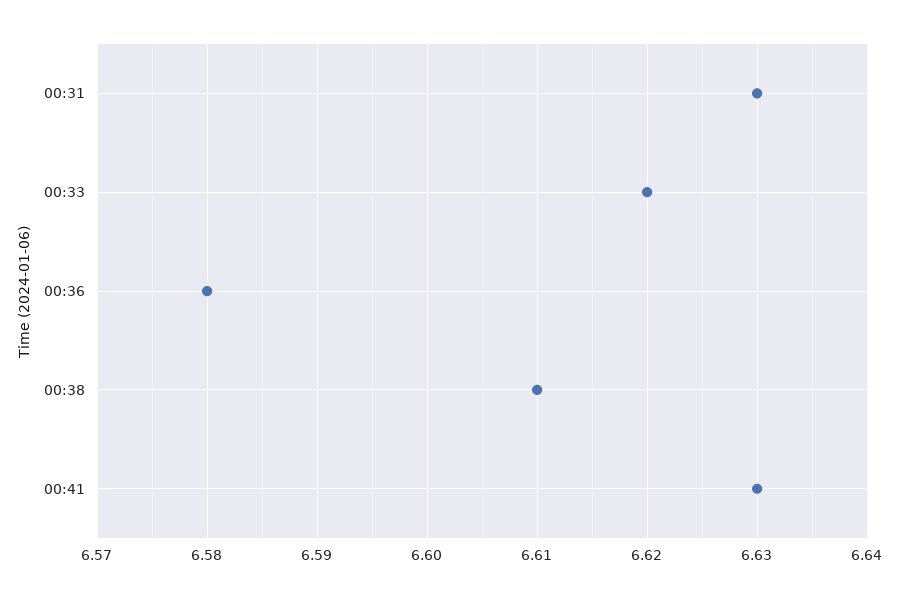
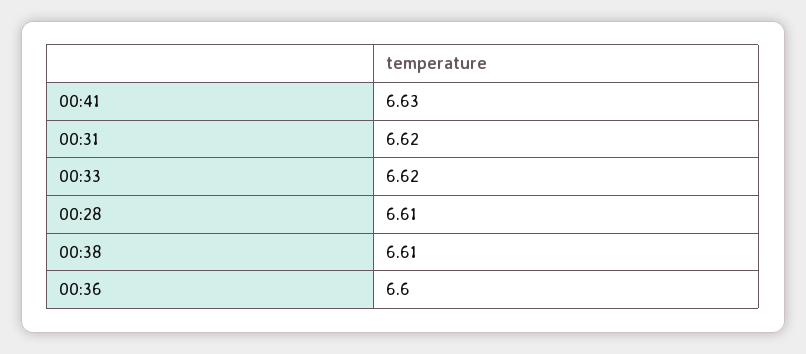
  {
-   "00:31": 6.63,
+   "00:31": 6.62,
    "00:33": 6.62,
-   "00:36": 6.58,
+   "00:36": 6.6,
    "00:38": 6.61,
-   "00:41": 6.63
+   "00:41": 6.63,
+   "00:28": 6.61
  }

